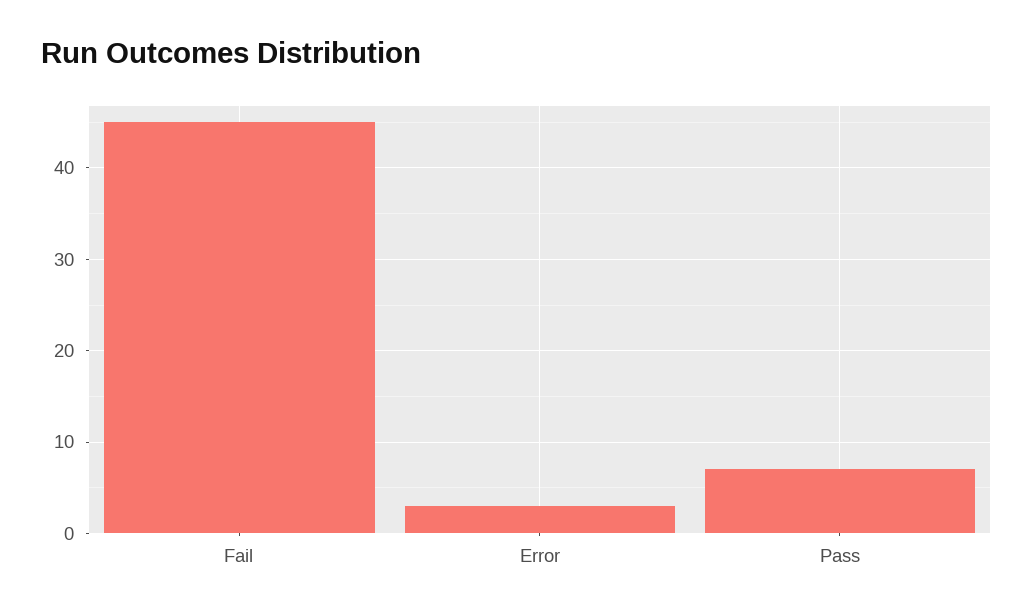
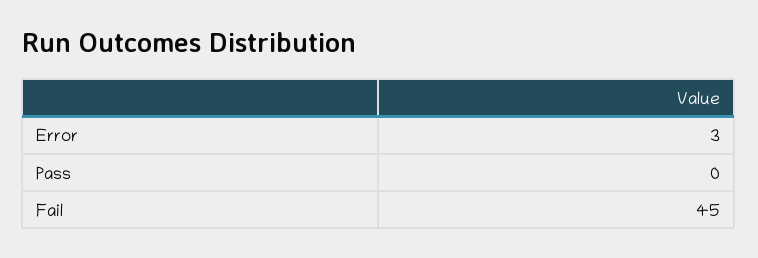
  {
    "Fail": 45,
    "Error": 3,
-   "Pass": 7
+   "Pass": 0
  }

